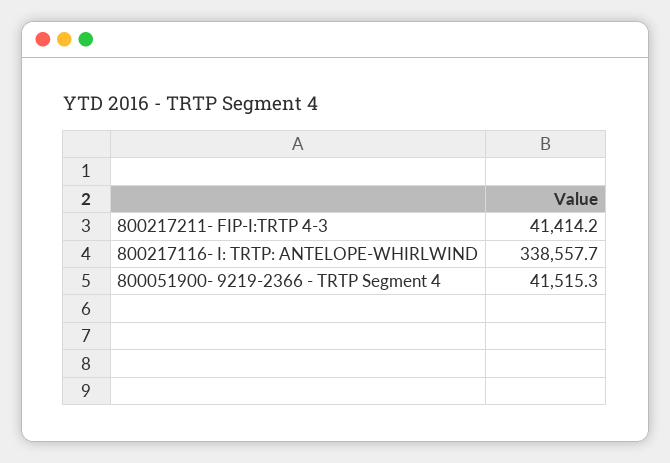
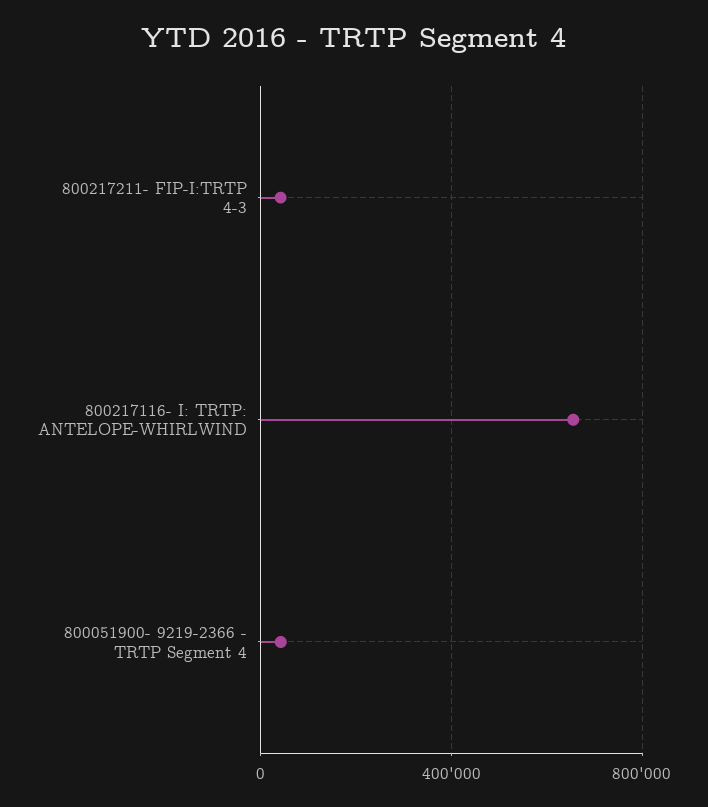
  {
    "800217211- FIP-I:TRTP 4-3": 41414.2,
-   "800217116- I: TRTP: ANTELOPE-WHIRLWIND": 338557.7,
+   "800217116- I: TRTP: ANTELOPE-WHIRLWIND": 650000,
    "800051900- 9219-2366 - TRTP Segment 4": 41515.3
  }

